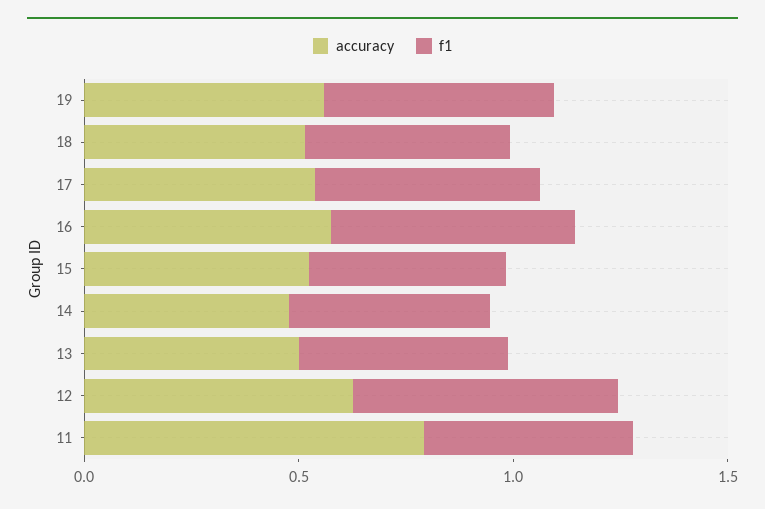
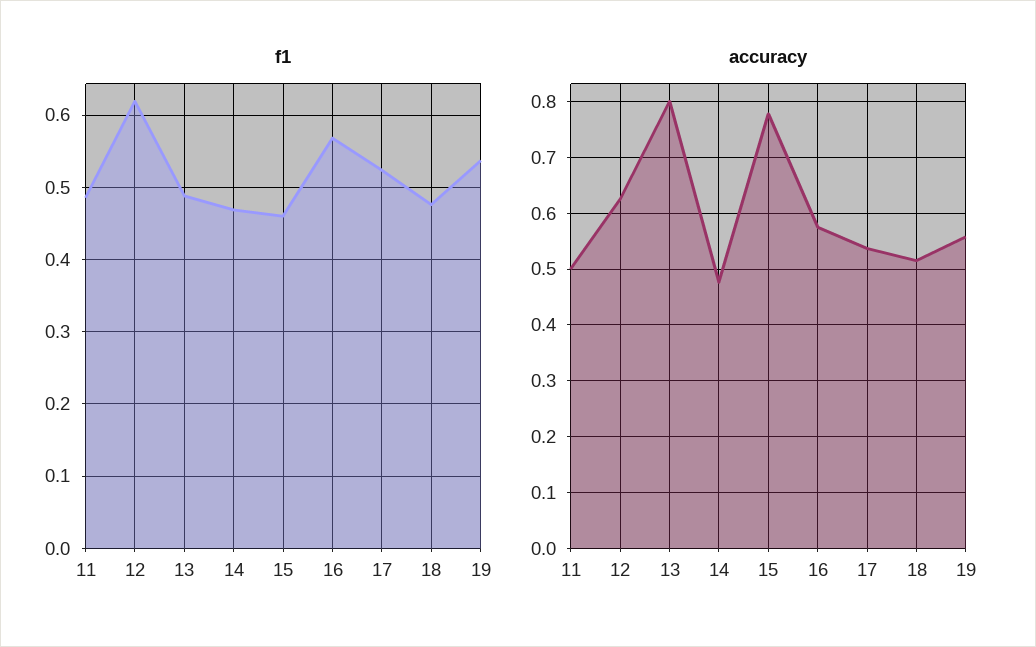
  {
    "accuracy": {
      "19": 0.56,
      "18": 0.52,
      "17": 0.54,
      "16": 0.58,
-     "15": 0.5,
+     "15": 0.78,
      "14": 0.48,
-     "13": 0.5,
+     "13": 0.8,
      "12": 0.62,
-     "11": 0.8
+     "11": 0.5
    },
    "f1": {
      "19": 0.54,
      "18": 0.48,
      "17": 0.52,
      "16": 0.57,
      "15": 0.46,
      "14": 0.47,
      "13": 0.49,
      "12": 0.62,
      "11": 0.49
    }
  }

